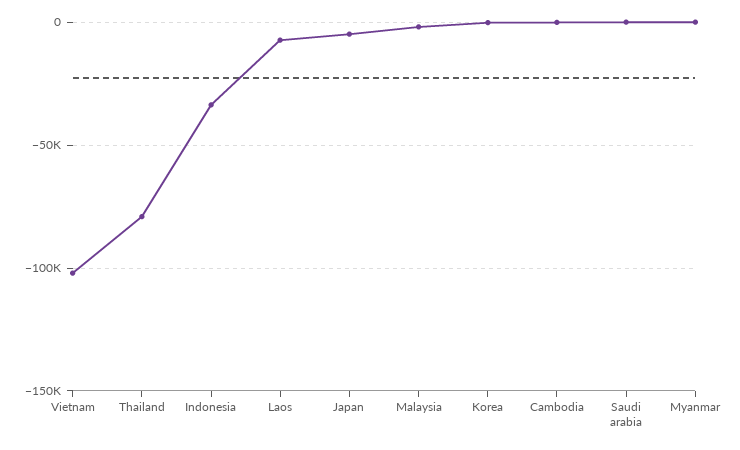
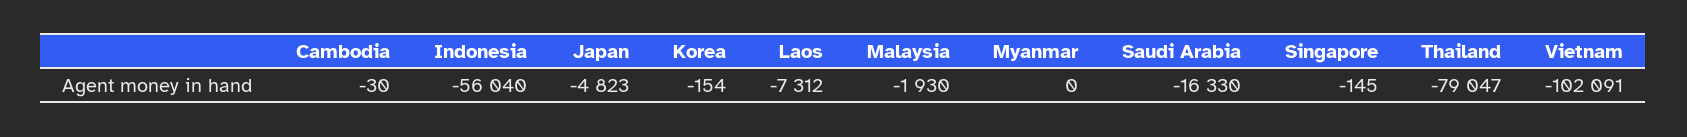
  {
    "Vietnam": -102091,
    "Thailand": -79047,
-   "Indonesia": -35000,
+   "Indonesia": -56040,
    "Laos": -7312,
    "Japan": -4823,
    "Malaysia": -1930,
    "Korea": -154,
    "Cambodia": -30,
-   "Saudi arabia": 0,
+   "Saudi arabia": -16330,
-   "Myanmar": 0
+   "Myanmar": 0,
+   "Singapore": -145
  }

